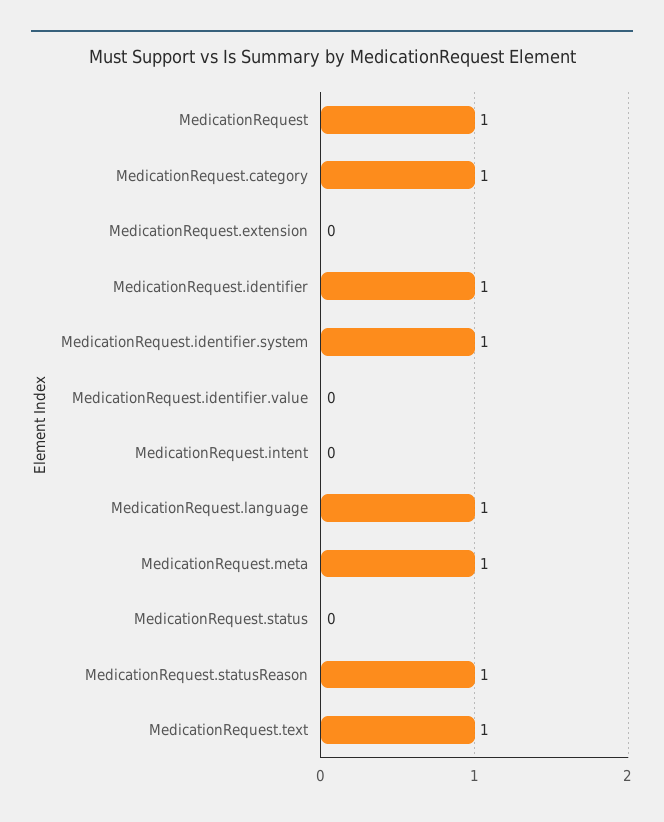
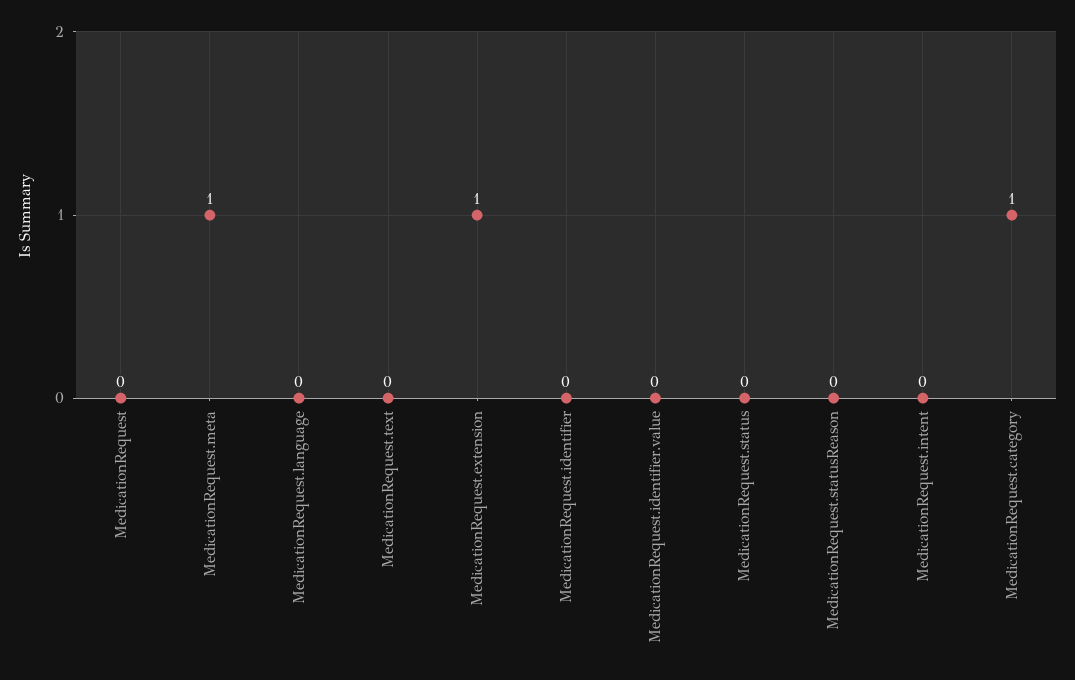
  {
-   "MedicationRequest": 1,
+   "MedicationRequest": 0,
    "MedicationRequest.category": 1,
-   "MedicationRequest.extension": 0,
+   "MedicationRequest.extension": 1,
-   "MedicationRequest.identifier": 1,
+   "MedicationRequest.identifier": 0,
-   "MedicationRequest.identifier.system": 1,
    "MedicationRequest.identifier.value": 0,
    "MedicationRequest.intent": 0,
-   "MedicationRequest.language": 1,
+   "MedicationRequest.language": 0,
    "MedicationRequest.meta": 1,
    "MedicationRequest.status": 0,
-   "MedicationRequest.statusReason": 1,
+   "MedicationRequest.statusReason": 0,
-   "MedicationRequest.text": 1
+   "MedicationRequest.text": 0
  }

